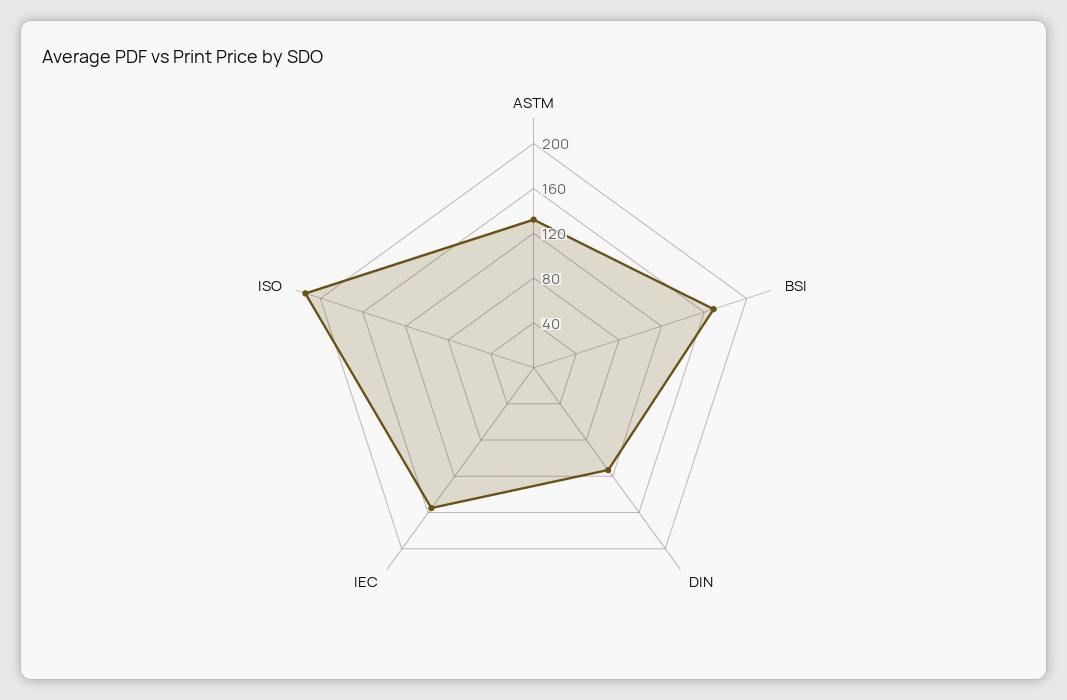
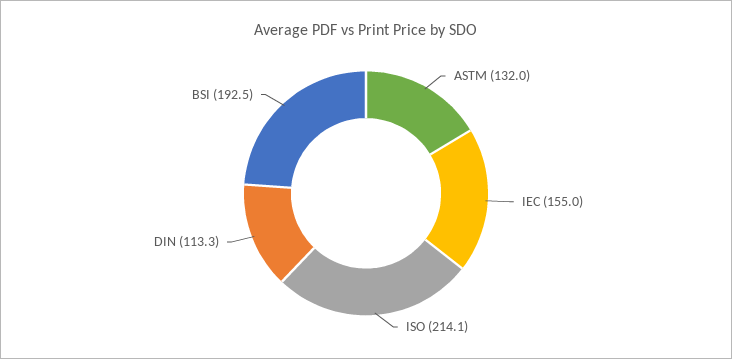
  {
    "ASTM": 132,
-   "BSI": 170,
+   "BSI": 192.5,
    "DIN": 113.3,
    "IEC": 155,
    "ISO": 214.1
  }

